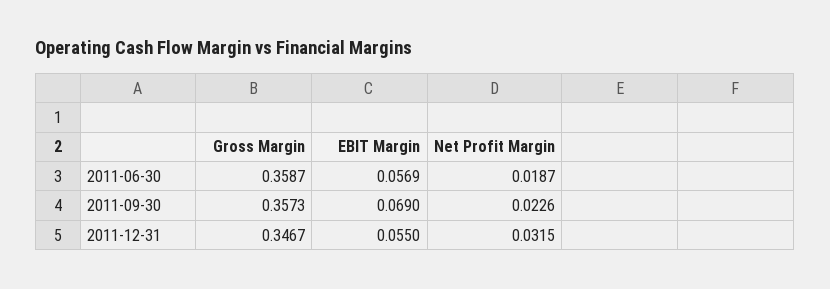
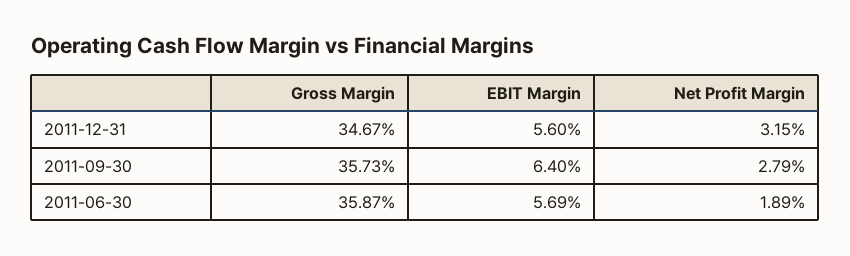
  {
    "Gross Margin": {
      "2011-06-30": 0.3587,
      "2011-09-30": 0.3573,
      "2011-12-31": 0.3467
    },
    "EBIT Margin": {
      "2011-06-30": 0.0569,
-     "2011-09-30": 0.069,
+     "2011-09-30": 0.064,
-     "2011-12-31": 0.055
+     "2011-12-31": 0.056
    },
    "Net Profit Margin": {
-     "2011-06-30": 0.0187,
+     "2011-06-30": 0.0189,
-     "2011-09-30": 0.0226,
+     "2011-09-30": 0.0279,
      "2011-12-31": 0.0315
    }
  }

